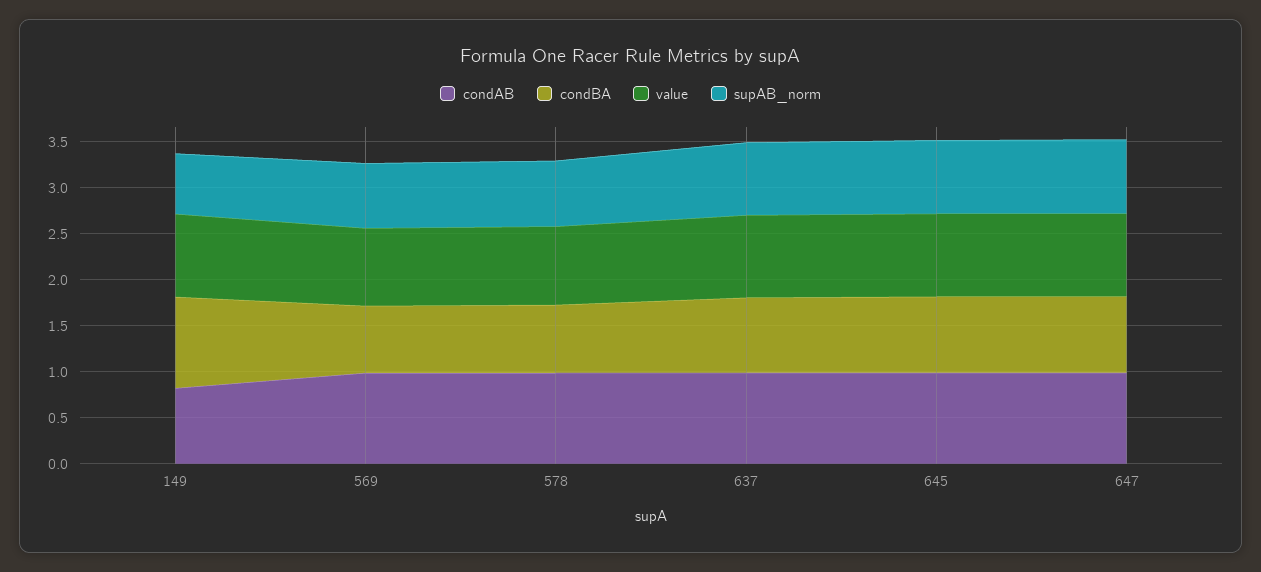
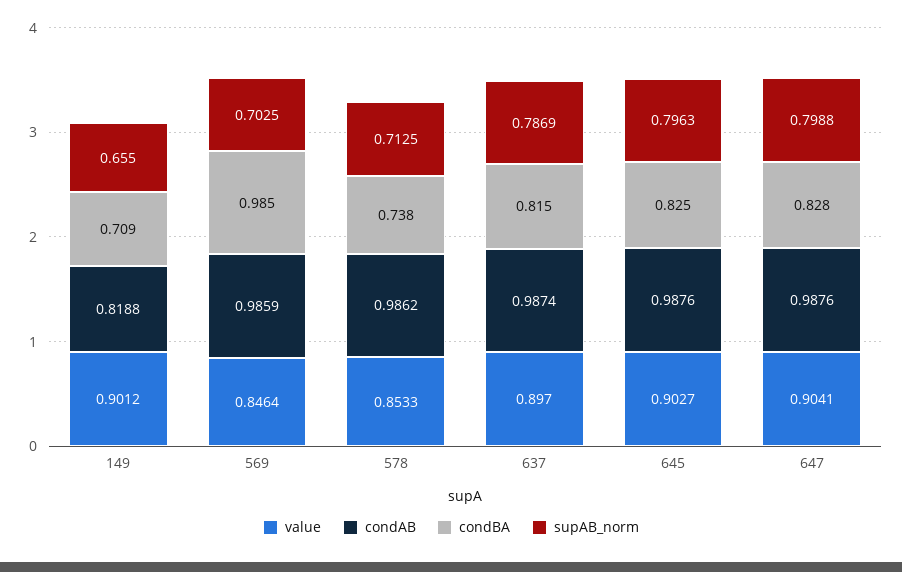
  {
    "condAB": {
      "149": 0.8188,
      "569": 0.9859,
      "578": 0.9862,
      "637": 0.9874,
      "645": 0.9876,
      "647": 0.9876
    },
    "condBA": {
-     "149": 1,
+     "149": 0.709,
-     "569": 0.7,
+     "569": 0.985,
      "578": 0.738,
      "637": 0.815,
      "645": 0.825,
      "647": 0.828
    },
    "value": {
      "149": 0.9012,
      "569": 0.8464,
      "578": 0.8533,
      "637": 0.897,
      "645": 0.9027,
      "647": 0.9041
    },
    "supAB_norm": {
      "149": 0.655,
      "569": 0.7025,
      "578": 0.7125,
      "637": 0.7869,
      "645": 0.7963,
      "647": 0.7988
    }
  }

